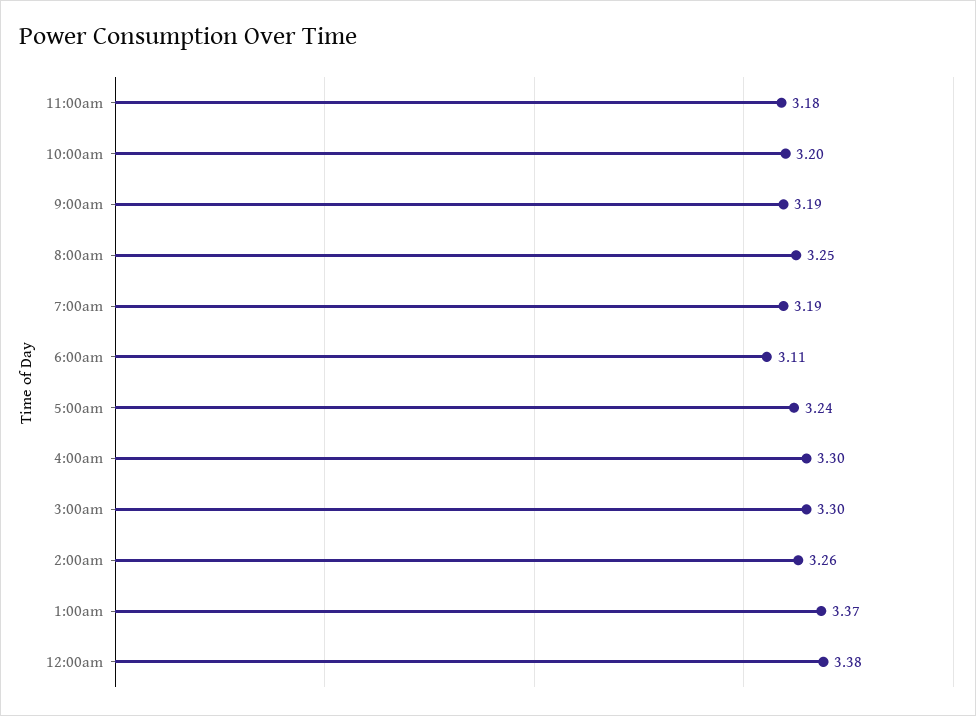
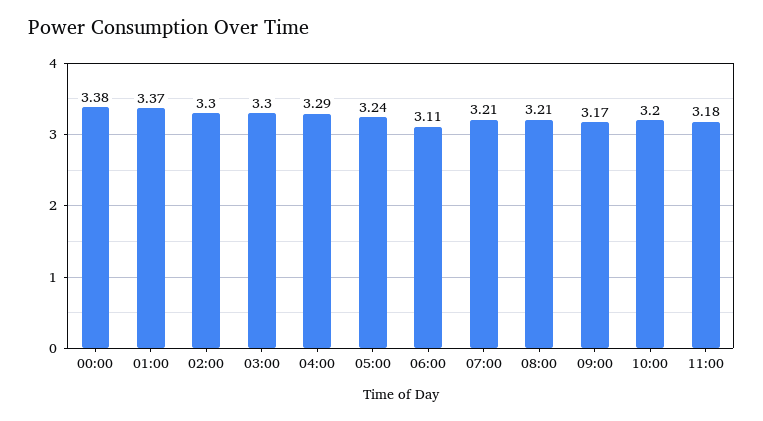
  {
    "11:00am": 3.18,
    "10:00am": 3.2,
-   "9:00am": 3.19,
+   "9:00am": 3.17,
-   "8:00am": 3.25,
+   "8:00am": 3.21,
-   "7:00am": 3.19,
+   "7:00am": 3.21,
    "6:00am": 3.11,
    "5:00am": 3.24,
-   "4:00am": 3.3,
+   "4:00am": 3.29,
    "3:00am": 3.3,
-   "2:00am": 3.26,
+   "2:00am": 3.3,
    "1:00am": 3.37,
    "12:00am": 3.38
  }

